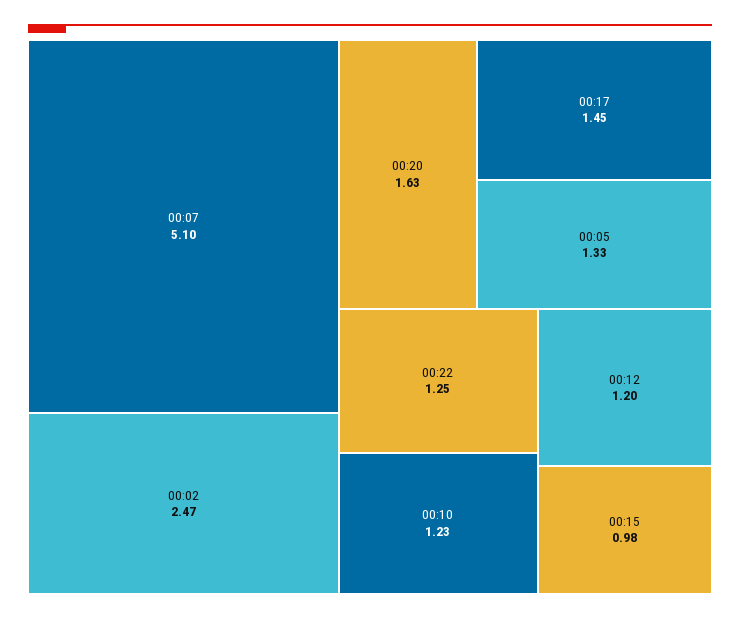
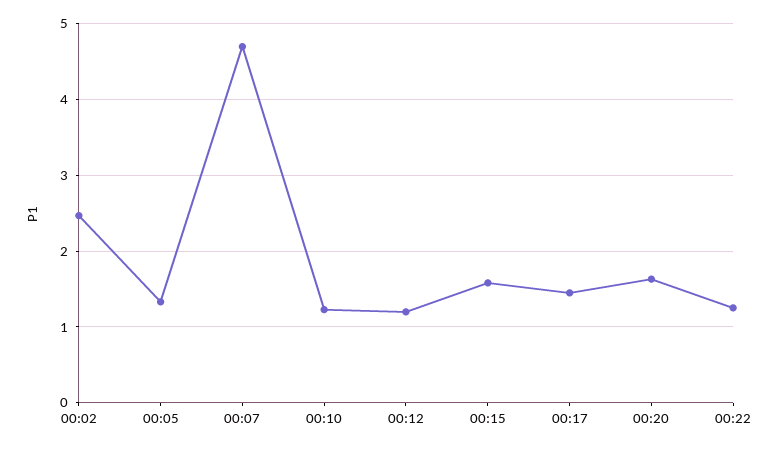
  {
-   "00:07": 5.1,
+   "00:07": 4.7,
    "00:02": 2.47,
    "00:20": 1.63,
    "00:17": 1.45,
    "00:05": 1.33,
    "00:22": 1.25,
    "00:10": 1.23,
    "00:12": 1.2,
-   "00:15": 0.98
+   "00:15": 1.6
  }

